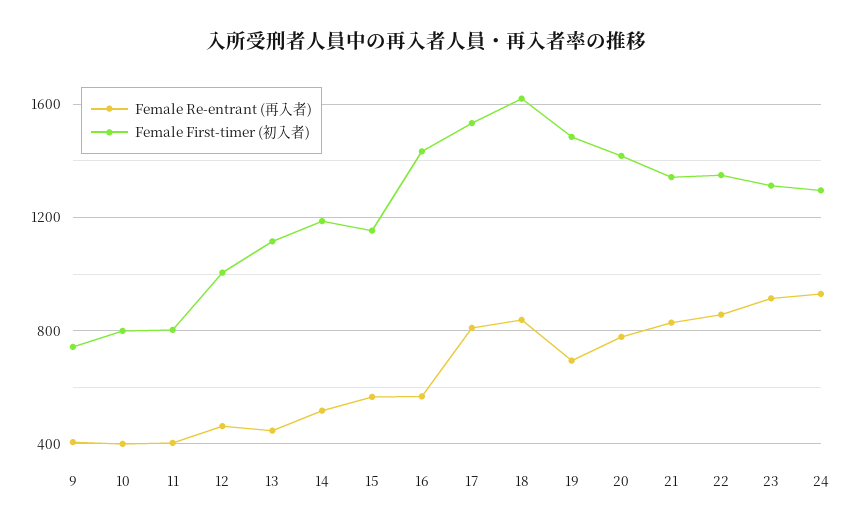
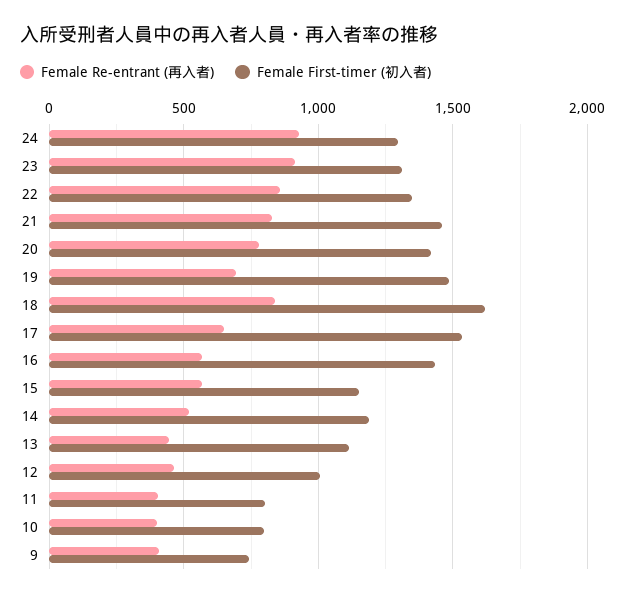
  {
    "Female Re-entrant (再入者)": {
      "9": 400,
      "10": 400,
      "11": 400,
      "12": 450,
      "13": 450,
      "14": 500,
      "15": 550,
      "16": 550,
-     "17": 800,
+     "17": 650,
      "18": 850,
      "19": 700,
      "20": 800,
      "21": 850,
      "22": 850,
      "23": 900,
      "24": 950
    },
    "Female First-timer (初入者)": {
      "9": 750,
      "10": 800,
      "11": 800,
      "12": 1000,
      "13": 1100,
      "14": 1200,
      "15": 1150,
      "16": 1450,
      "17": 1550,
      "18": 1600,
      "19": 1500,
      "20": 1400,
-     "21": 1350,
+     "21": 1450,
      "22": 1350,
      "23": 1300,
      "24": 1300
    }
  }

